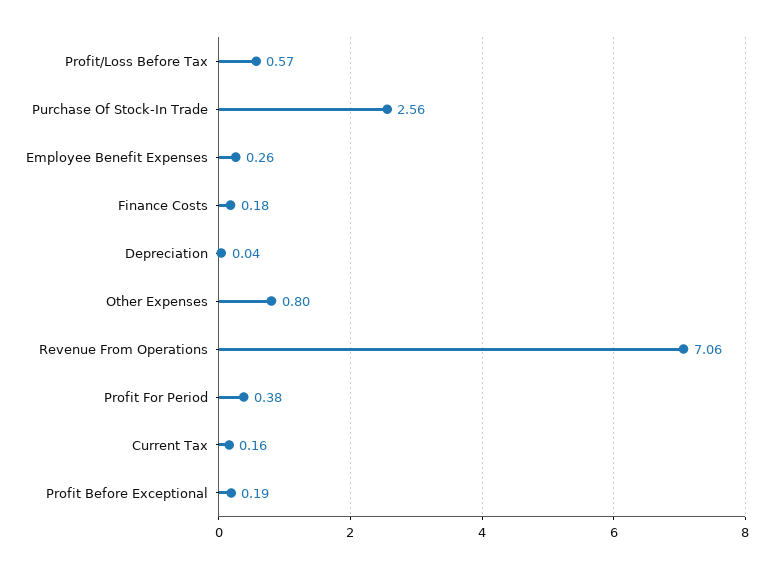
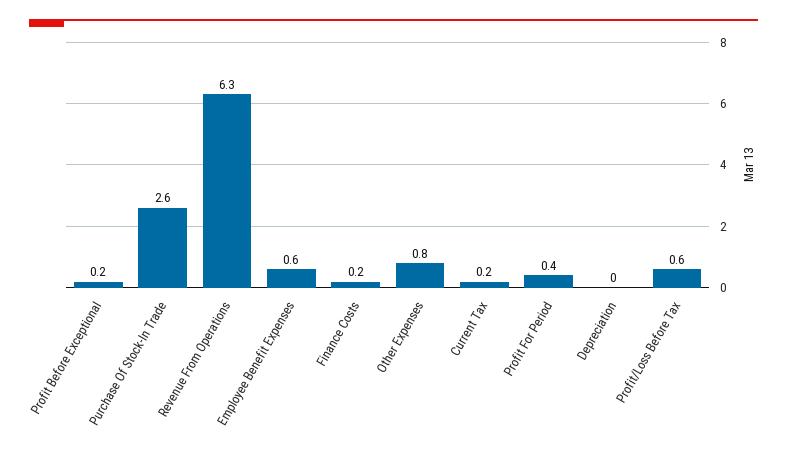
  {
    "Profit/Loss Before Tax": 0.57,
    "Purchase Of Stock-In Trade": 2.56,
-   "Employee Benefit Expenses": 0.26,
+   "Employee Benefit Expenses": 0.6,
    "Finance Costs": 0.18,
    "Depreciation": 0.04,
    "Other Expenses": 0.8,
-   "Revenue From Operations": 7.06,
+   "Revenue From Operations": 6.3,
    "Profit For Period": 0.38,
    "Current Tax": 0.16,
    "Profit Before Exceptional": 0.19
  }

